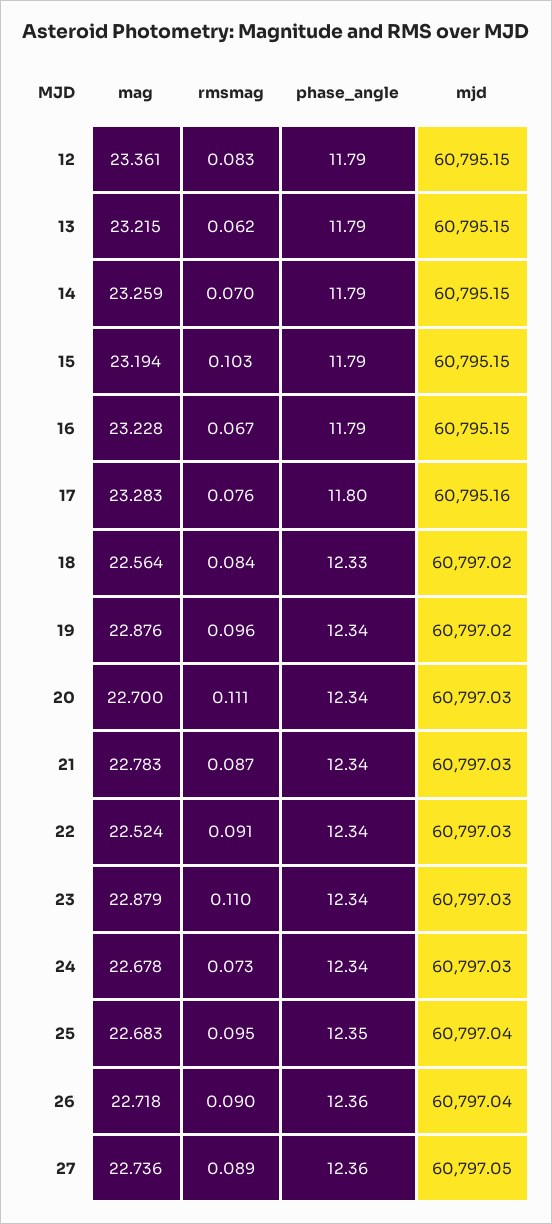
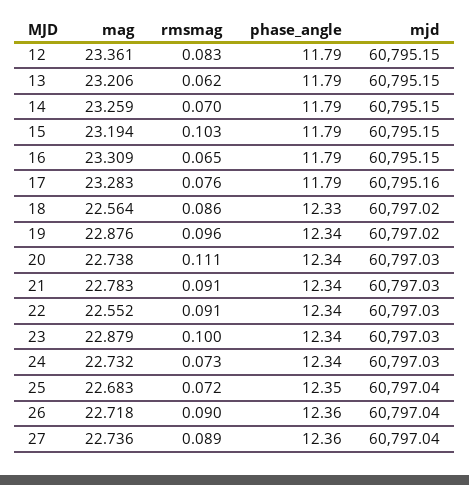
  {
    "mag": {
      "12": 23.361,
-     "13": 23.215,
+     "13": 23.206,
      "14": 23.259,
      "15": 23.194,
-     "16": 23.228,
+     "16": 23.309,
      "17": 23.283,
      "18": 22.564,
      "19": 22.876,
-     "20": 22.7,
+     "20": 22.738,
      "21": 22.783,
-     "22": 22.524,
+     "22": 22.552,
      "23": 22.879,
-     "24": 22.678,
+     "24": 22.732,
      "25": 22.683,
      "26": 22.718,
      "27": 22.736
    },
    "rmsmag": {
      "12": 0.083,
      "13": 0.062,
      "14": 0.07,
      "15": 0.103,
-     "16": 0.067,
+     "16": 0.065,
      "17": 0.076,
-     "18": 0.084,
+     "18": 0.086,
      "19": 0.096,
      "20": 0.111,
-     "21": 0.087,
+     "21": 0.091,
      "22": 0.091,
-     "23": 0.11,
+     "23": 0.1,
      "24": 0.073,
-     "25": 0.095,
+     "25": 0.072,
      "26": 0.09,
      "27": 0.089
    },
    "phase_angle": {
      "12": 11.79,
      "13": 11.79,
      "14": 11.79,
      "15": 11.79,
      "16": 11.79,
-     "17": 11.8,
+     "17": 11.79,
      "18": 12.33,
      "19": 12.34,
      "20": 12.34,
      "21": 12.34,
      "22": 12.34,
      "23": 12.34,
      "24": 12.34,
      "25": 12.35,
      "26": 12.36,
      "27": 12.36
    },
    "mjd": {
      "12": 60795.15,
      "13": 60795.15,
      "14": 60795.15,
      "15": 60795.15,
      "16": 60795.15,
      "17": 60795.16,
      "18": 60797.02,
      "19": 60797.02,
      "20": 60797.03,
      "21": 60797.03,
      "22": 60797.03,
      "23": 60797.03,
      "24": 60797.03,
      "25": 60797.04,
      "26": 60797.04,
-     "27": 60797.05
+     "27": 60797.04
    }
  }

